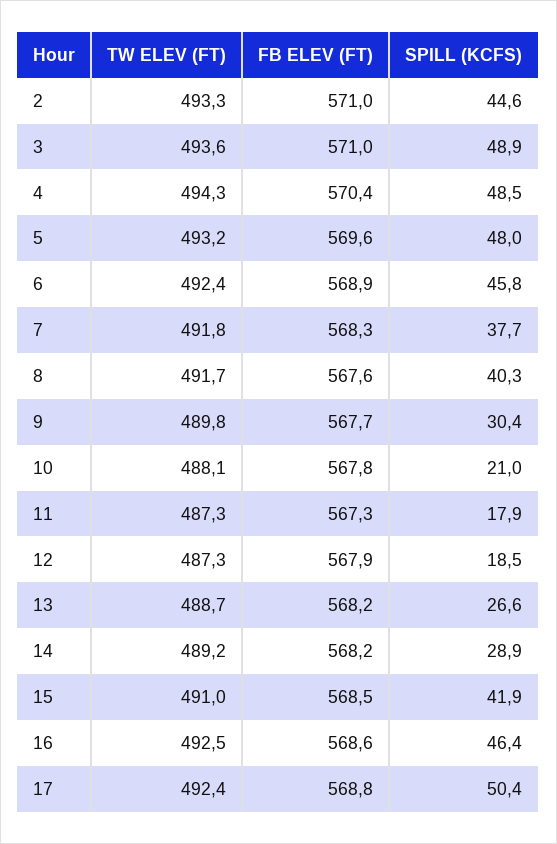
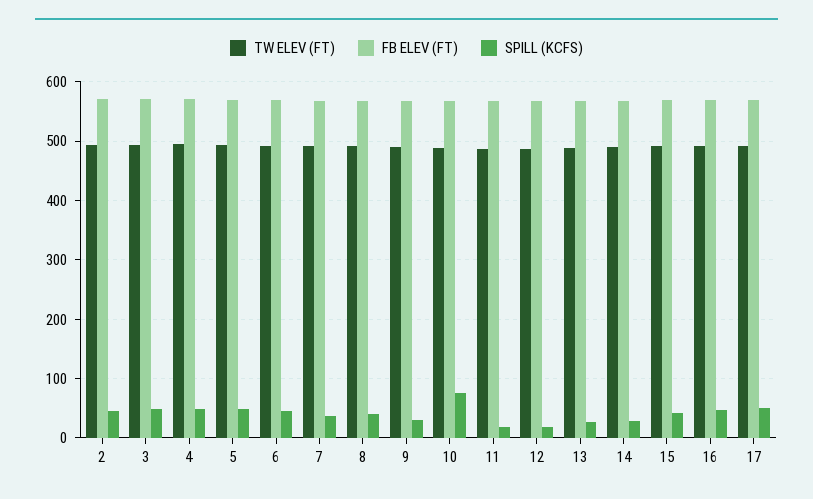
  {
    "TW ELEV (FT)": {
      "2": 493.3,
      "3": 493.6,
      "4": 494.3,
      "5": 493.2,
      "6": 492.4,
      "7": 491.8,
      "8": 491.7,
      "9": 489.8,
      "10": 488.1,
      "11": 487.3,
      "12": 487.3,
      "13": 488.7,
      "14": 489.2,
      "15": 491,
      "16": 492.5,
      "17": 492.4
    },
    "FB ELEV (FT)": {
      "2": 571,
      "3": 571,
      "4": 570.4,
      "5": 569.6,
      "6": 568.9,
      "7": 568.3,
      "8": 567.6,
      "9": 567.7,
      "10": 567.8,
      "11": 567.3,
      "12": 567.9,
      "13": 568.2,
      "14": 568.2,
      "15": 568.5,
      "16": 568.6,
      "17": 568.8
    },
    "SPILL (KCFS)": {
      "2": 44.6,
      "3": 48.9,
      "4": 48.5,
      "5": 48,
      "6": 45.8,
      "7": 37.7,
      "8": 40.3,
      "9": 30.4,
-     "10": 21,
+     "10": 80,
      "11": 17.9,
      "12": 18.5,
      "13": 26.6,
      "14": 28.9,
      "15": 41.9,
      "16": 46.4,
      "17": 50.4
    }
  }

